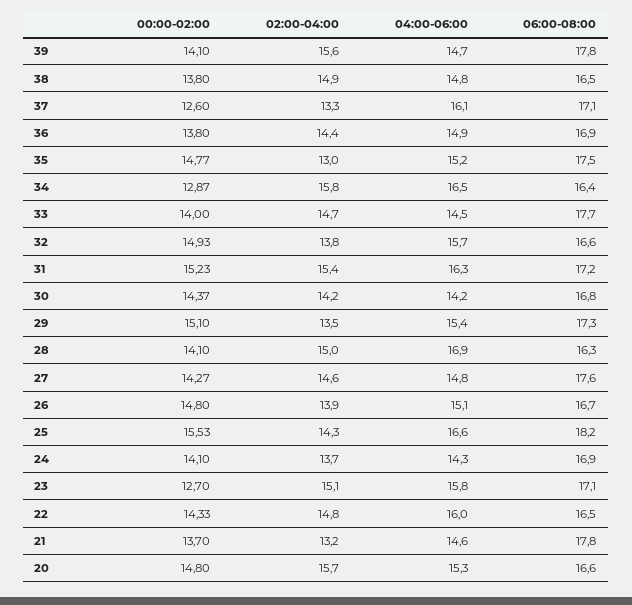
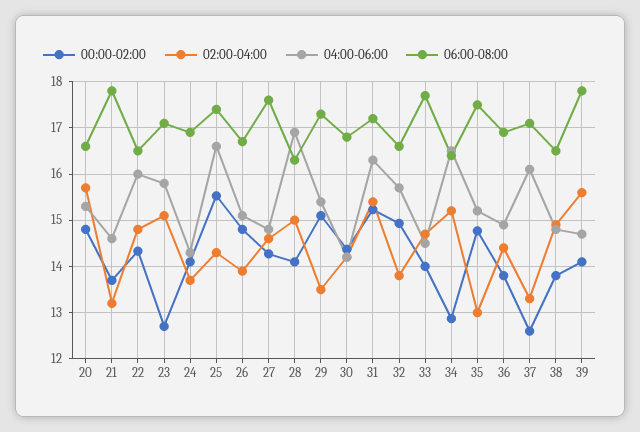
  {
    "00:00-02:00": {
      "39": 14.1,
      "38": 13.8,
      "37": 12.6,
      "36": 13.8,
      "35": 14.77,
      "34": 12.87,
      "33": 14,
      "32": 14.93,
      "31": 15.23,
      "30": 14.37,
      "29": 15.1,
      "28": 14.1,
      "27": 14.27,
      "26": 14.8,
      "25": 15.53,
      "24": 14.1,
      "23": 12.7,
      "22": 14.33,
      "21": 13.7,
      "20": 14.8
    },
    "02:00-04:00": {
      "39": 15.6,
      "38": 14.9,
      "37": 13.3,
      "36": 14.4,
      "35": 13,
-     "34": 15.8,
+     "34": 15.2,
      "33": 14.7,
      "32": 13.8,
      "31": 15.4,
      "30": 14.2,
      "29": 13.5,
      "28": 15,
      "27": 14.6,
      "26": 13.9,
      "25": 14.3,
      "24": 13.7,
      "23": 15.1,
      "22": 14.8,
      "21": 13.2,
      "20": 15.7
    },
    "04:00-06:00": {
      "39": 14.7,
      "38": 14.8,
      "37": 16.1,
      "36": 14.9,
      "35": 15.2,
      "34": 16.5,
      "33": 14.5,
      "32": 15.7,
      "31": 16.3,
      "30": 14.2,
      "29": 15.4,
      "28": 16.9,
      "27": 14.8,
      "26": 15.1,
      "25": 16.6,
      "24": 14.3,
      "23": 15.8,
      "22": 16,
      "21": 14.6,
      "20": 15.3
    },
    "06:00-08:00": {
      "39": 17.8,
      "38": 16.5,
      "37": 17.1,
      "36": 16.9,
      "35": 17.5,
      "34": 16.4,
      "33": 17.7,
      "32": 16.6,
      "31": 17.2,
      "30": 16.8,
      "29": 17.3,
      "28": 16.3,
      "27": 17.6,
      "26": 16.7,
-     "25": 18.2,
+     "25": 17.4,
      "24": 16.9,
      "23": 17.1,
      "22": 16.5,
      "21": 17.8,
      "20": 16.6
    }
  }

